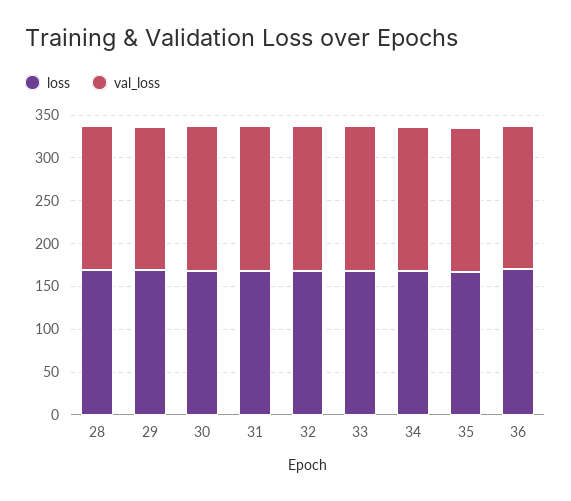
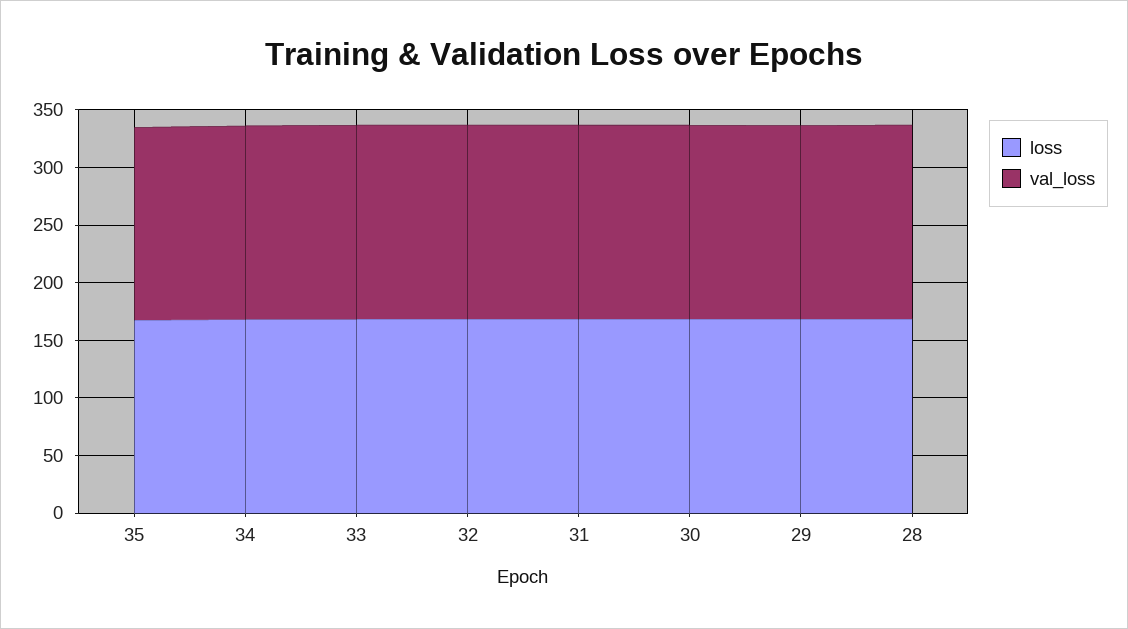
  {
    "loss": {
      "28": 170,
      "29": 170,
      "30": 170,
      "31": 170,
      "32": 170,
      "33": 170,
      "34": 170,
-     "35": 170,
+     "35": 170
-     "36": 170
    },
    "val_loss": {
      "28": 170,
      "29": 170,
      "30": 170,
      "31": 170,
      "32": 170,
      "33": 170,
      "34": 170,
-     "35": 170,
+     "35": 170
-     "36": 170
    }
  }

